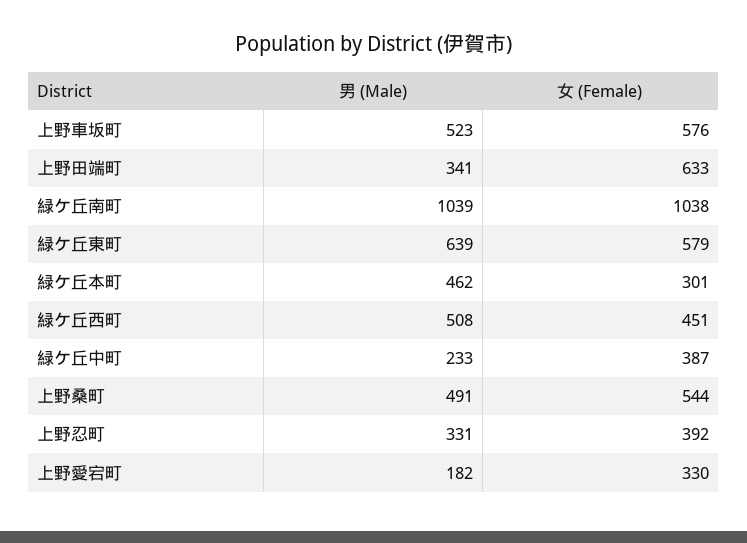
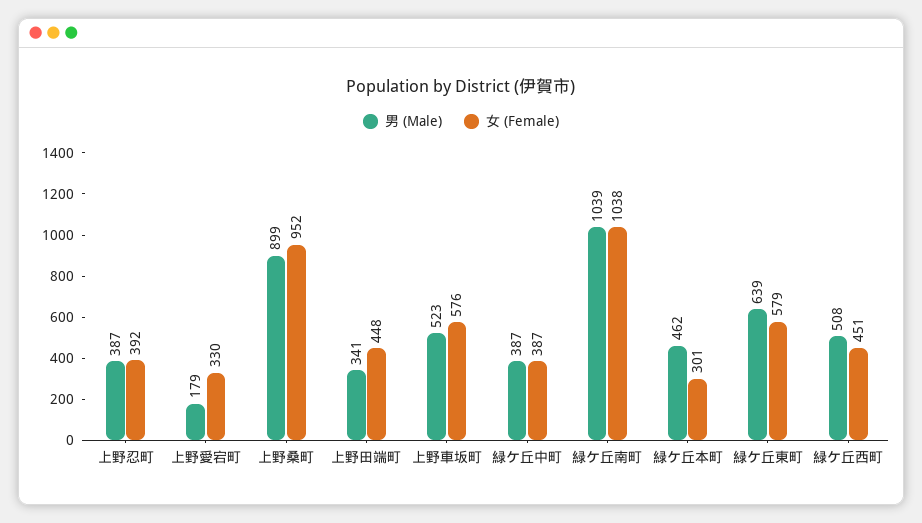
  {
    "男 (Male)": {
      "上野車坂町": 523,
      "上野田端町": 341,
      "緑ケ丘南町": 1039,
      "緑ケ丘東町": 639,
      "緑ケ丘本町": 462,
      "緑ケ丘西町": 508,
-     "緑ケ丘中町": 233,
+     "緑ケ丘中町": 387,
-     "上野桑町": 491,
+     "上野桑町": 899,
-     "上野忍町": 331,
+     "上野忍町": 387,
-     "上野愛宕町": 182
+     "上野愛宕町": 179
    },
    "女 (Female)": {
      "上野車坂町": 576,
-     "上野田端町": 633,
+     "上野田端町": 448,
      "緑ケ丘南町": 1038,
      "緑ケ丘東町": 579,
      "緑ケ丘本町": 301,
      "緑ケ丘西町": 451,
      "緑ケ丘中町": 387,
-     "上野桑町": 544,
+     "上野桑町": 952,
      "上野忍町": 392,
      "上野愛宕町": 330
    }
  }

